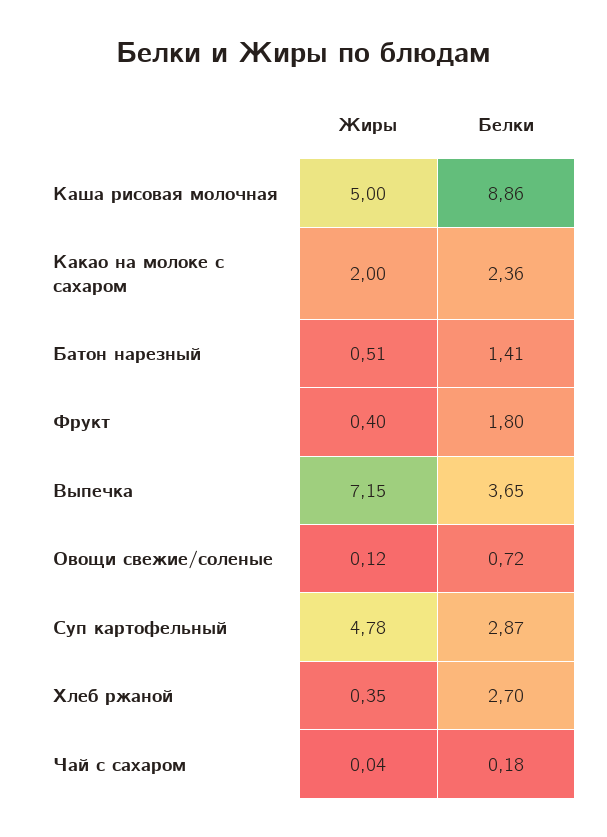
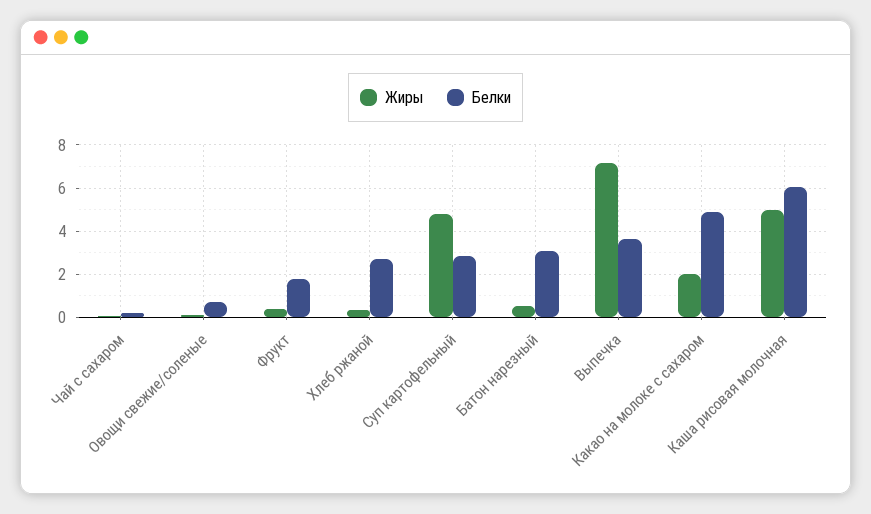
  {
    "Жиры": {
      "Каша рисовая молочная": 5,
      "Какао на молоке с сахаром": 2,
      "Батон нарезный": 0.51,
      "Фрукт": 0.4,
      "Выпечка": 7.15,
      "Овощи свежие/соленые": 0.12,
      "Суп картофельный": 4.78,
      "Хлеб ржаной": 0.35,
      "Чай с сахаром": 0.04
    },
    "Белки": {
-     "Каша рисовая молочная": 8.86,
+     "Каша рисовая молочная": 6,
-     "Какао на молоке с сахаром": 2.36,
+     "Какао на молоке с сахаром": 5,
-     "Батон нарезный": 1.41,
+     "Батон нарезный": 3,
      "Фрукт": 1.8,
      "Выпечка": 3.65,
      "Овощи свежие/соленые": 0.72,
      "Суп картофельный": 2.87,
      "Хлеб ржаной": 2.7,
      "Чай с сахаром": 0.18
    }
  }

